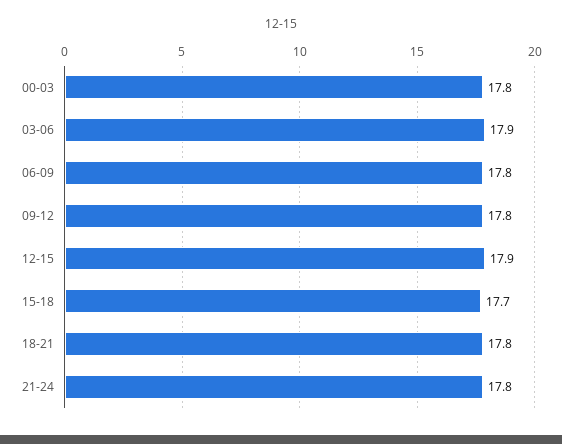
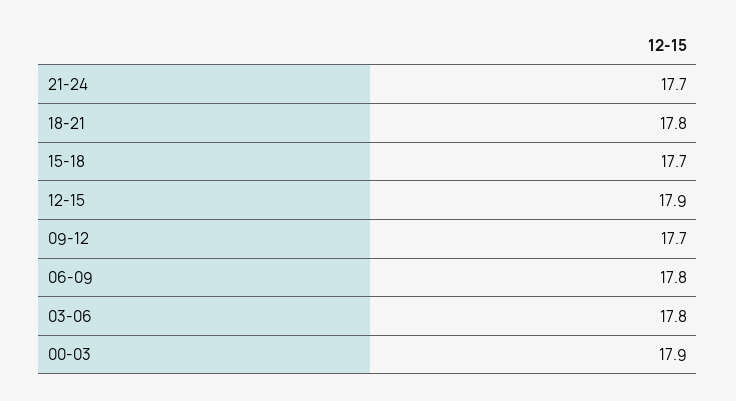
  {
-   "00-03": 17.8,
+   "00-03": 17.9,
-   "03-06": 17.9,
+   "03-06": 17.8,
    "06-09": 17.8,
-   "09-12": 17.8,
+   "09-12": 17.7,
    "12-15": 17.9,
    "15-18": 17.7,
    "18-21": 17.8,
-   "21-24": 17.8
+   "21-24": 17.7
  }

